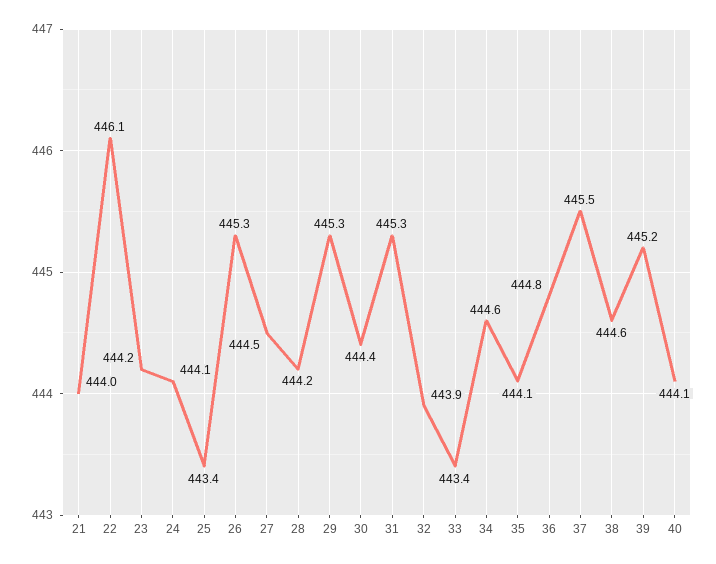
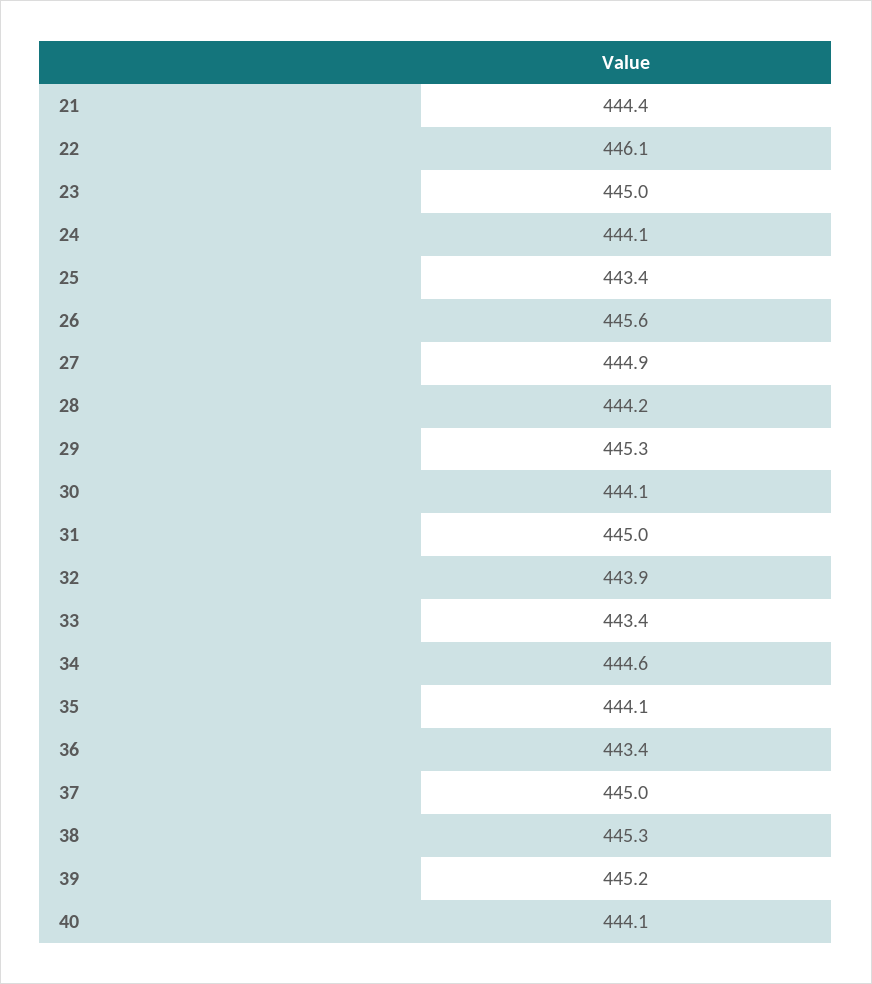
  {
-   "21": 444,
+   "21": 444.4,
    "22": 446.1,
-   "23": 444.2,
+   "23": 445,
    "24": 444.1,
    "25": 443.4,
-   "26": 445.3,
+   "26": 445.6,
-   "27": 444.5,
+   "27": 444.9,
    "28": 444.2,
    "29": 445.3,
-   "30": 444.4,
+   "30": 444.1,
-   "31": 445.3,
+   "31": 445,
    "32": 443.9,
    "33": 443.4,
    "34": 444.6,
    "35": 444.1,
-   "36": 444.8,
+   "36": 443.4,
-   "37": 445.5,
+   "37": 445,
-   "38": 444.6,
+   "38": 445.3,
    "39": 445.2,
    "40": 444.1
  }

